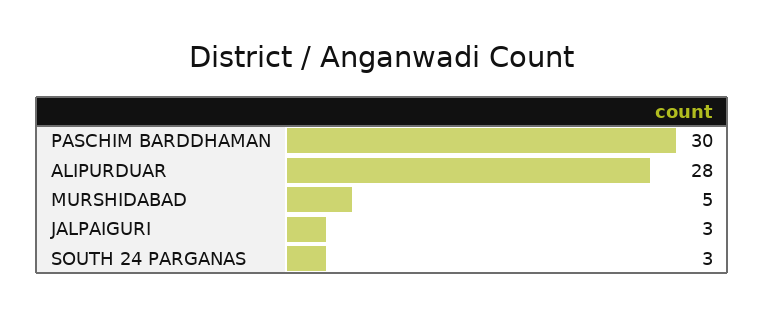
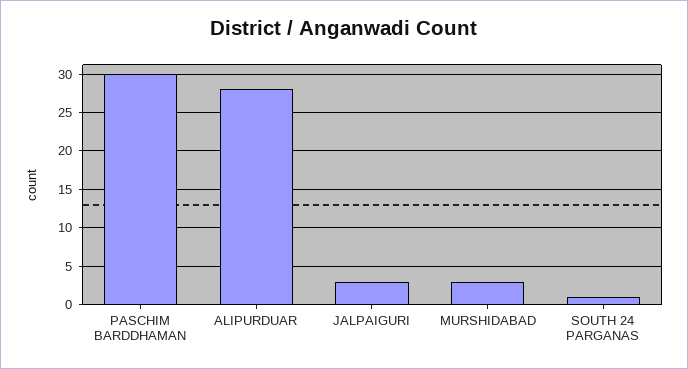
  {
    "PASCHIM BARDDHAMAN": 30,
    "ALIPURDUAR": 28,
-   "MURSHIDABAD": 5,
+   "MURSHIDABAD": 3,
    "JALPAIGURI": 3,
-   "SOUTH 24 PARGANAS": 3
+   "SOUTH 24 PARGANAS": 1
  }

